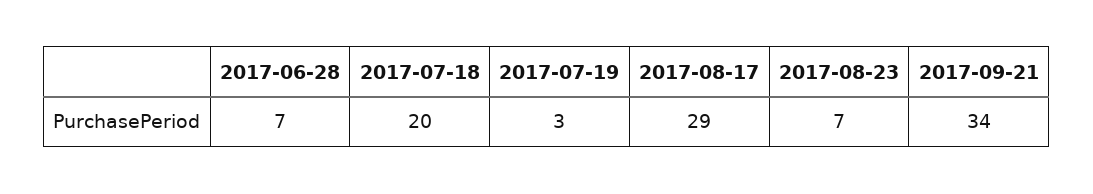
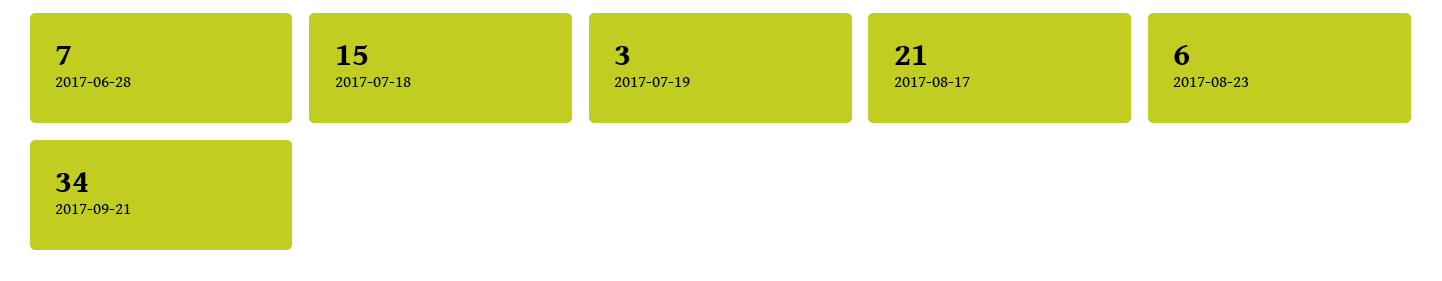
  {
    "2017-06-28": 7,
-   "2017-07-18": 20,
+   "2017-07-18": 15,
    "2017-07-19": 3,
-   "2017-08-17": 29,
+   "2017-08-17": 21,
-   "2017-08-23": 7,
+   "2017-08-23": 6,
    "2017-09-21": 34
  }

